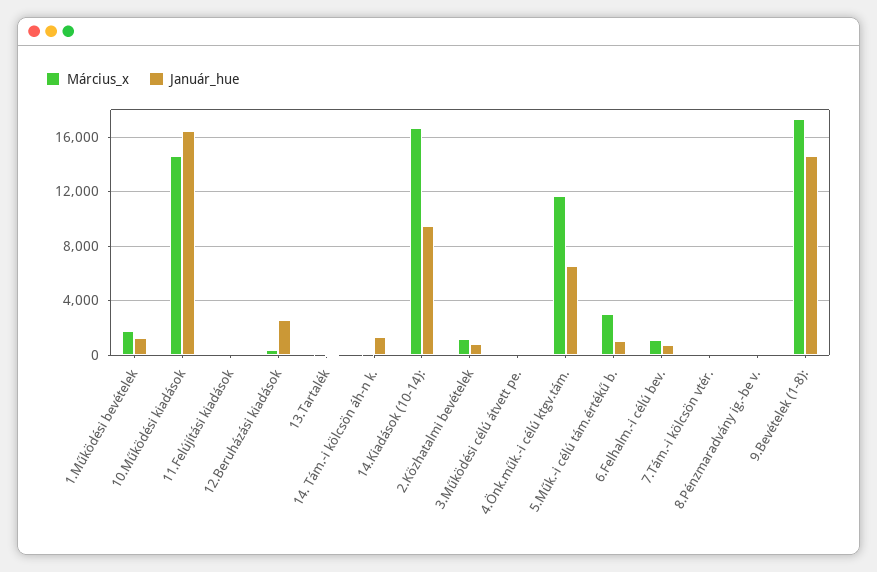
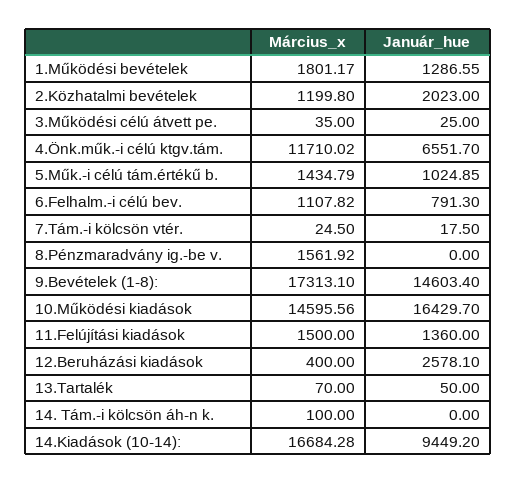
  {
    "Március_x": {
      "1.Működési bevételek": 1801.17,
      "10.Működési kiadások": 14595.56,
-     "11.Felújítási kiadások": 0,
+     "11.Felújítási kiadások": 1500,
      "12.Beruházási kiadások": 400,
      "13.Tartalék": 70,
      "14. Tám.-i kölcsön áh-n k.": 100,
      "14.Kiadások (10-14):": 16684.28,
      "2.Közhatalmi bevételek": 1199.8,
      "3.Működési célú átvett pe.": 35,
      "4.Önk.műk.-i célú ktgv.tám.": 11710.02,
-     "5.Műk.-i célú tám.értékű b.": 3000,
+     "5.Műk.-i célú tám.értékű b.": 1434.79,
      "6.Felhalm.-i célú bev.": 1107.82,
      "7.Tám.-i kölcsön vtér.": 24.5,
-     "8.Pénzmaradvány ig.-be v.": 0,
+     "8.Pénzmaradvány ig.-be v.": 1561.92,
      "9.Bevételek (1-8):": 17313.1
    },
    "Január_hue": {
      "1.Működési bevételek": 1286.55,
      "10.Működési kiadások": 16429.7,
-     "11.Felújítási kiadások": 0,
+     "11.Felújítási kiadások": 1360,
      "12.Beruházási kiadások": 2578.1,
      "13.Tartalék": 50,
-     "14. Tám.-i kölcsön áh-n k.": 1500,
+     "14. Tám.-i kölcsön áh-n k.": 0,
      "14.Kiadások (10-14):": 9449.2,
-     "2.Közhatalmi bevételek": 1000,
+     "2.Közhatalmi bevételek": 2023,
      "3.Működési célú átvett pe.": 25,
      "4.Önk.műk.-i célú ktgv.tám.": 6551.7,
      "5.Műk.-i célú tám.értékű b.": 1024.85,
      "6.Felhalm.-i célú bev.": 791.3,
      "7.Tám.-i kölcsön vtér.": 17.5,
      "8.Pénzmaradvány ig.-be v.": 0,
      "9.Bevételek (1-8):": 14603.4
    }
  }

